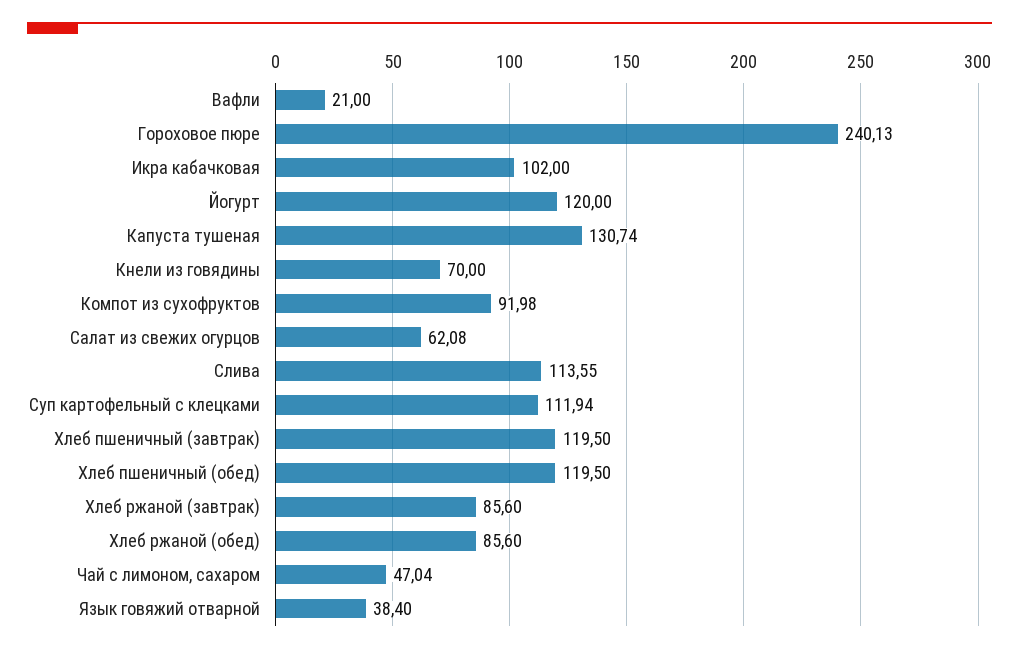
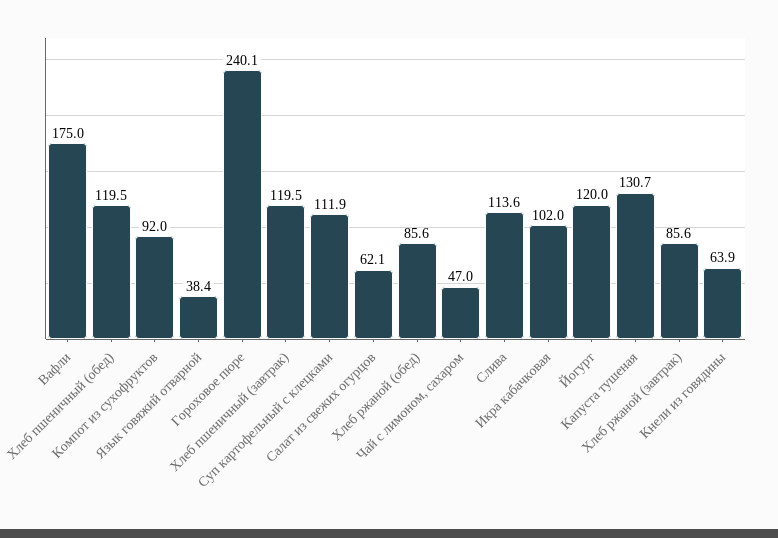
  {
-   "Вафли": 21,
+   "Вафли": 175,
    "Гороховое пюре": 240.13,
    "Икра кабачковая": 102,
    "Йогурт": 120,
    "Капуста тушеная": 130.74,
-   "Кнели из говядины": 70,
+   "Кнели из говядины": 63.9,
    "Компот из сухофруктов": 91.98,
    "Салат из свежих огурцов": 62.08,
    "Слива": 113.55,
    "Суп картофельный с клецками": 111.94,
    "Хлеб пшеничный (завтрак)": 119.5,
    "Хлеб пшеничный (обед)": 119.5,
    "Хлеб ржаной (завтрак)": 85.6,
    "Хлеб ржаной (обед)": 85.6,
    "Чай с лимоном, сахаром": 47.04,
    "Язык говяжий отварной": 38.4
  }

